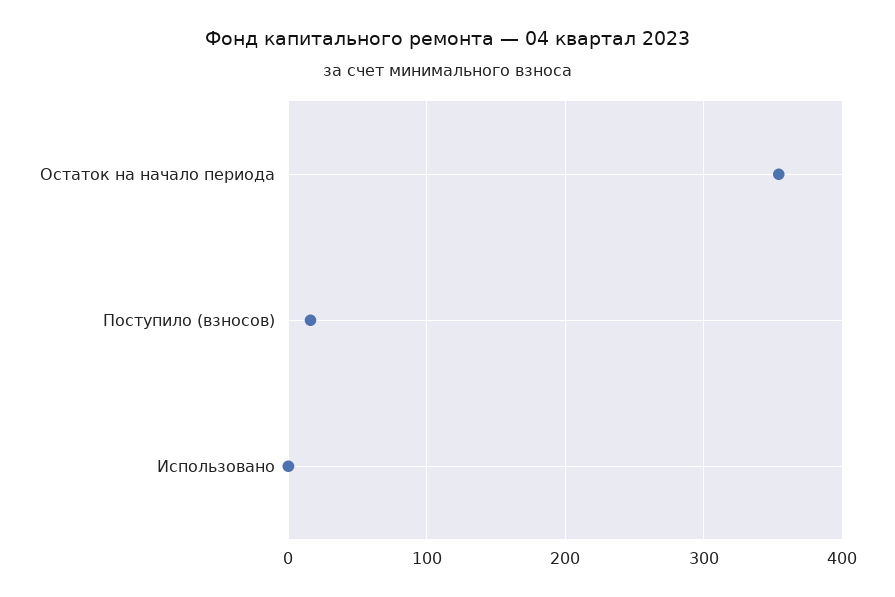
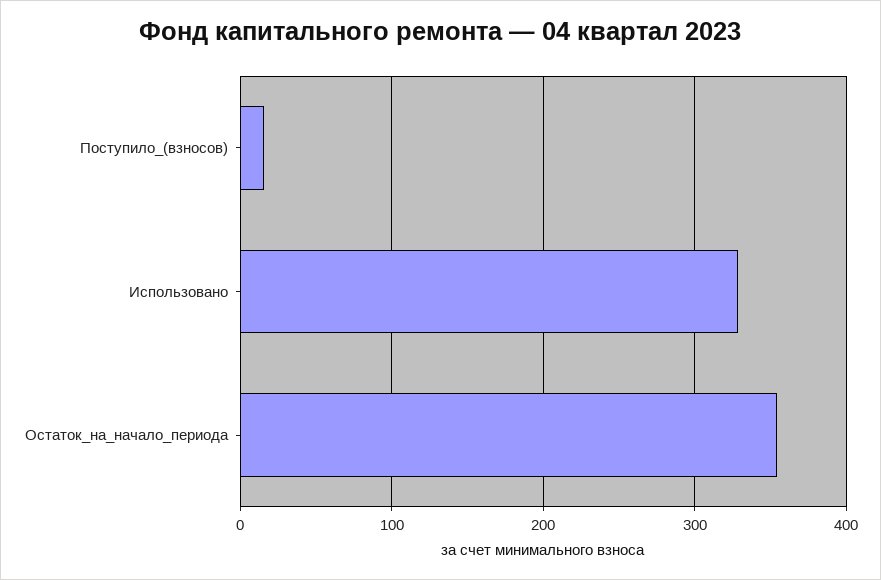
  {
    "Остаток на начало периода": 350,
    "Поступило (взносов)": 20,
-   "Использовано": 0
+   "Использовано": 330
  }

